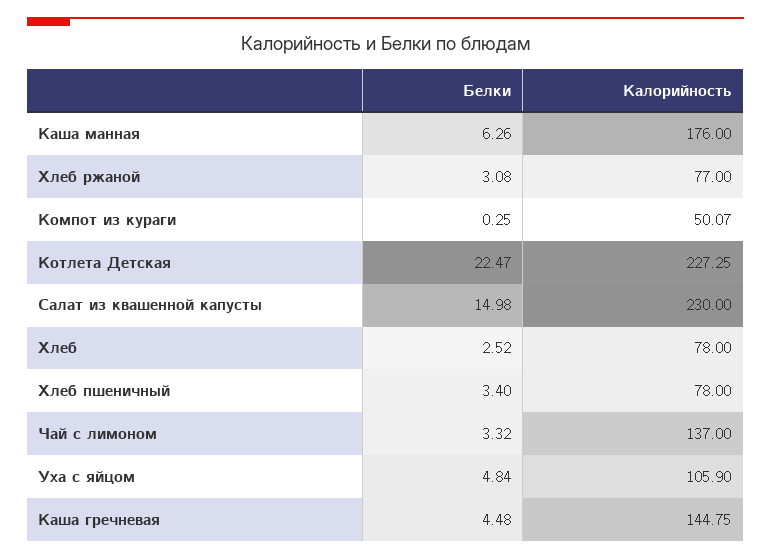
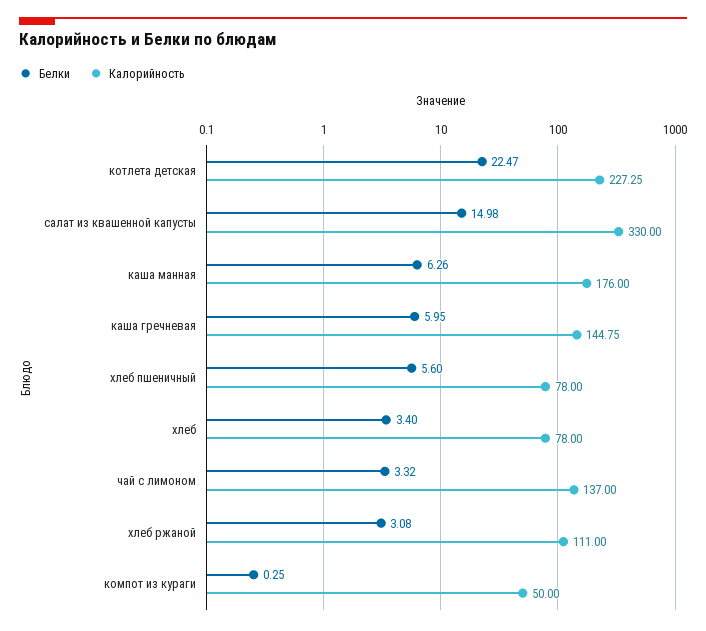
  {
    "Белки": {
      "Каша манная": 6.26,
      "Хлеб ржаной": 3.08,
      "Компот из кураги": 0.25,
      "Котлета Детская": 22.47,
      "Салат из квашенной капусты": 14.98,
-     "Хлеб": 2.52,
+     "Хлеб": 3.4,
-     "Хлеб пшеничный": 3.4,
+     "Хлеб пшеничный": 5.6,
      "Чай с лимоном": 3.32,
-     "Уха с яйцом": 4.84,
-     "Каша гречневая": 4.48
+     "Каша гречневая": 5.95
    },
    "Калорийность": {
      "Каша манная": 176,
-     "Хлеб ржаной": 77,
+     "Хлеб ржаной": 111,
-     "Компот из кураги": 50.07,
+     "Компот из кураги": 50,
      "Котлета Детская": 227.25,
-     "Салат из квашенной капусты": 230,
+     "Салат из квашенной капусты": 330,
      "Хлеб": 78,
      "Хлеб пшеничный": 78,
      "Чай с лимоном": 137,
-     "Уха с яйцом": 105.9,
      "Каша гречневая": 144.75
    }
  }

